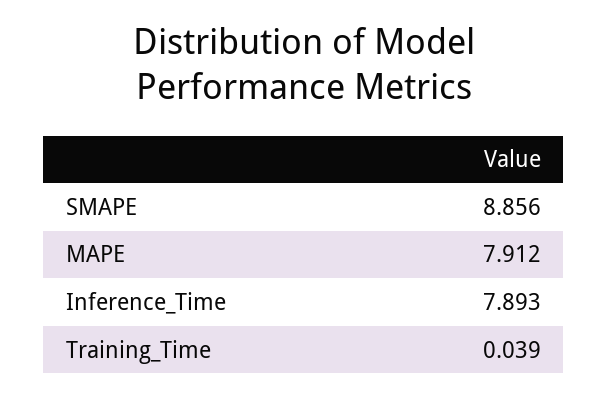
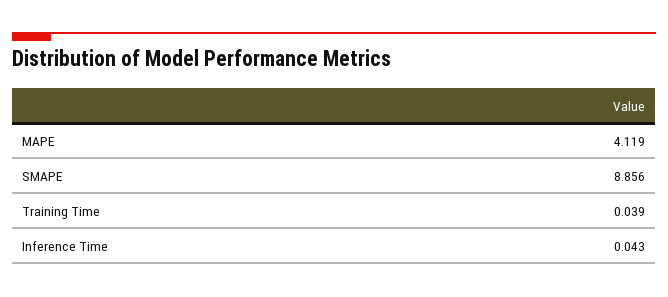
  {
    "SMAPE": 8.856,
-   "MAPE": 7.912,
+   "MAPE": 4.119,
-   "Inference_Time": 7.893,
+   "Inference_Time": 0.043,
    "Training_Time": 0.039
  }

